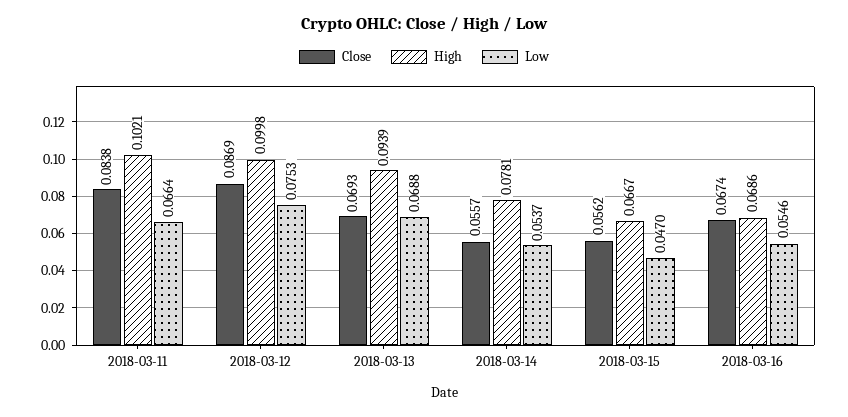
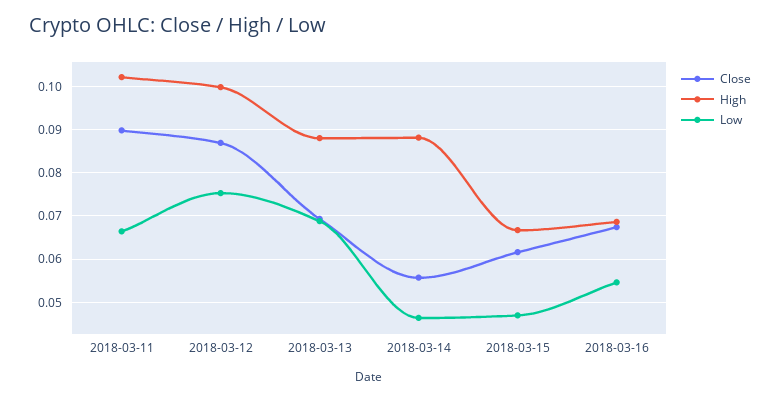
  {
    "Close": {
-     "2018-03-11": 0.0838,
+     "2018-03-11": 0.09,
      "2018-03-12": 0.0869,
      "2018-03-13": 0.0693,
      "2018-03-14": 0.0557,
-     "2018-03-15": 0.0562,
+     "2018-03-15": 0.062,
      "2018-03-16": 0.0674
    },
    "High": {
      "2018-03-11": 0.1021,
      "2018-03-12": 0.0998,
-     "2018-03-13": 0.0939,
+     "2018-03-13": 0.088,
-     "2018-03-14": 0.0781,
+     "2018-03-14": 0.088,
      "2018-03-15": 0.0667,
      "2018-03-16": 0.0686
    },
    "Low": {
      "2018-03-11": 0.0664,
      "2018-03-12": 0.0753,
      "2018-03-13": 0.0688,
-     "2018-03-14": 0.0537,
+     "2018-03-14": 0.046,
      "2018-03-15": 0.047,
      "2018-03-16": 0.0546
    }
  }

